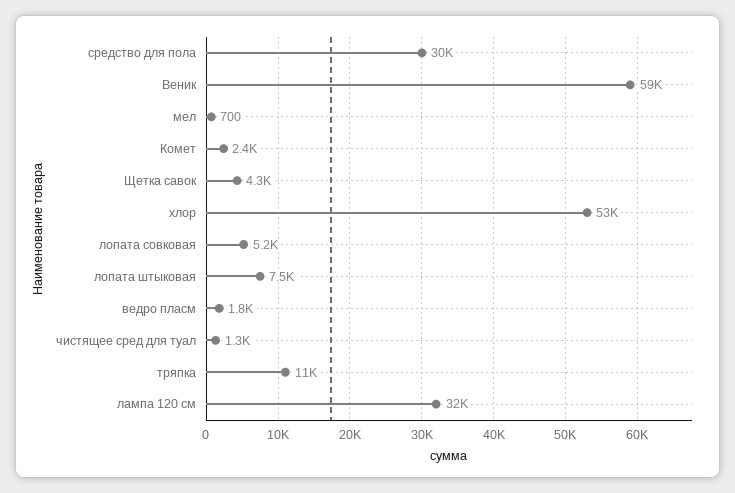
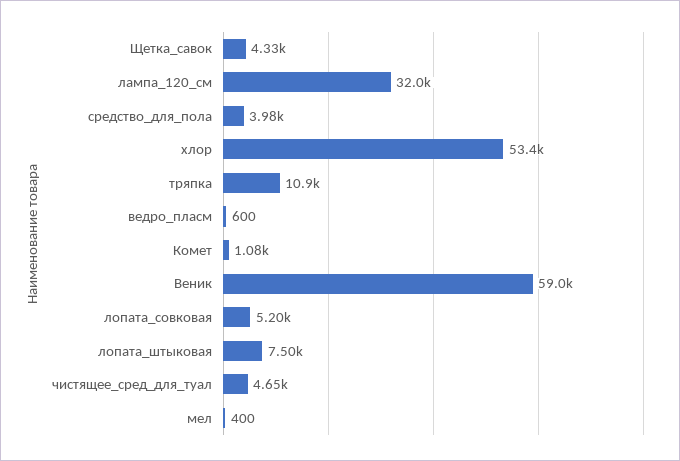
  {
-   "средство для пола": 30000,
+   "средство для пола": 3980,
    "Веник": 59000,
-   "мел": 700,
+   "мел": 400,
-   "Комет": 2400,
+   "Комет": 1080,
    "Щетка савок": 4330,
    "хлор": 53400,
    "лопата совковая": 5200,
    "лопата штыковая": 7500,
-   "ведро пласм": 1800,
+   "ведро пласм": 600,
-   "чистящее сред для туал": 1300,
+   "чистящее сред для туал": 4650,
    "тряпка": 10900,
    "лампа 120 см": 32000
  }

